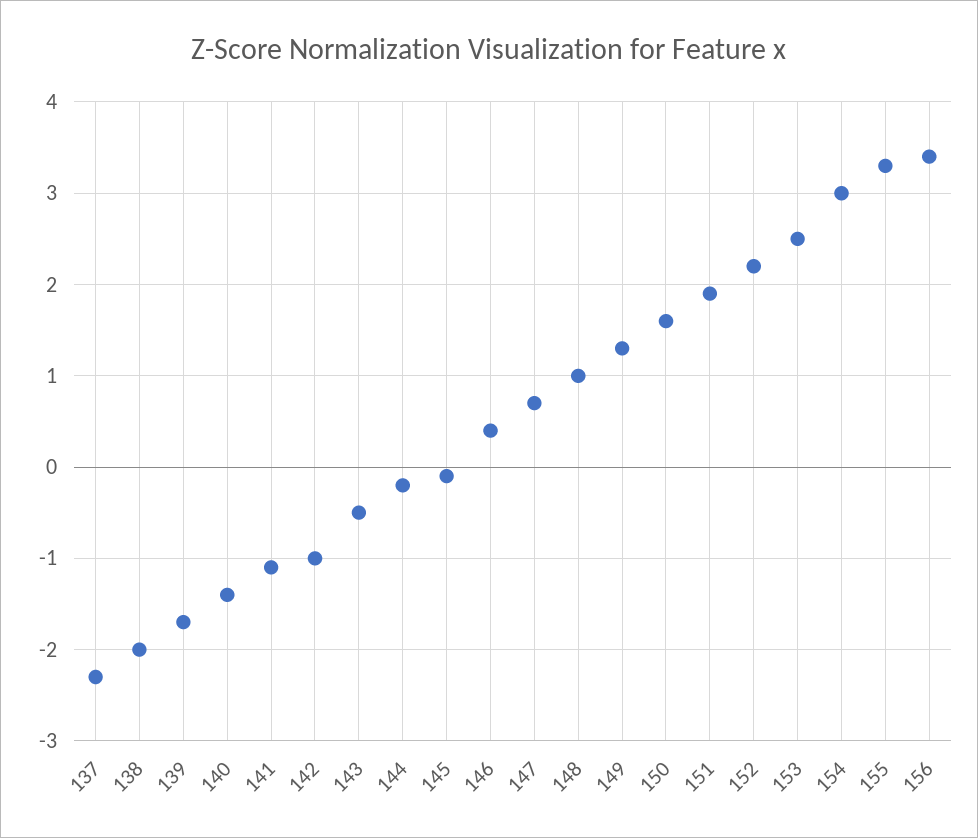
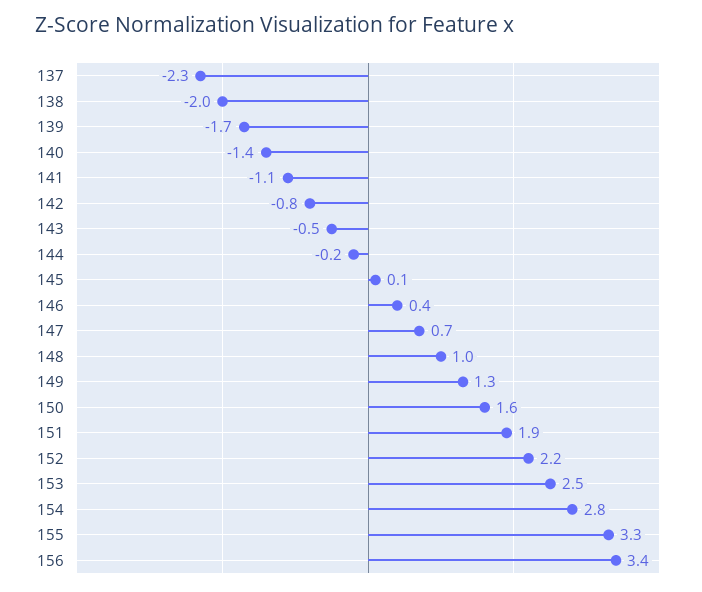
  {
    "137": -2.3,
    "138": -2,
    "139": -1.7,
    "140": -1.4,
    "141": -1.1,
-   "142": -1,
+   "142": -0.8,
    "143": -0.5,
    "144": -0.2,
-   "145": -0.1,
+   "145": 0.1,
    "146": 0.4,
    "147": 0.7,
    "148": 1,
    "149": 1.3,
    "150": 1.6,
    "151": 1.9,
    "152": 2.2,
    "153": 2.5,
-   "154": 3,
+   "154": 2.8,
    "155": 3.3,
    "156": 3.4
  }

